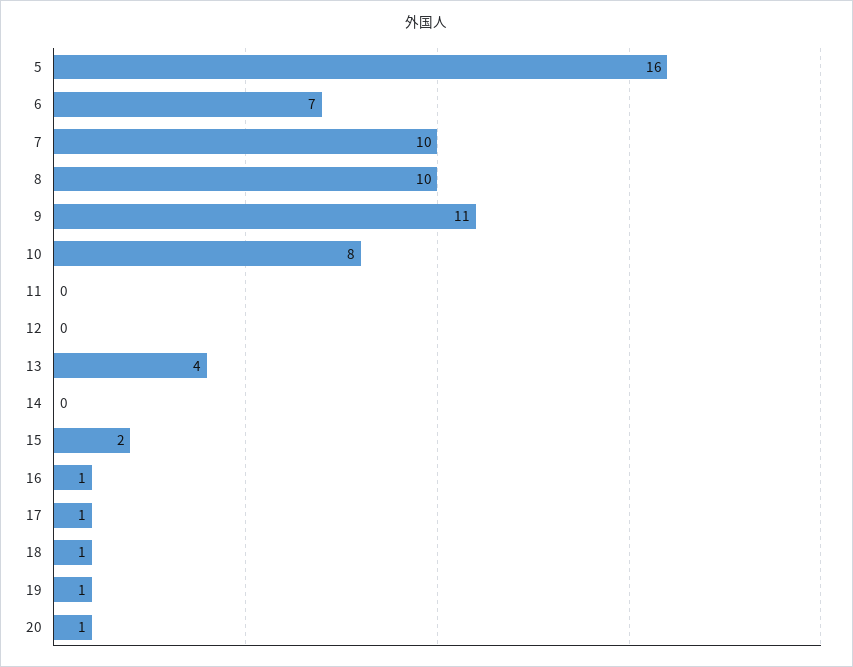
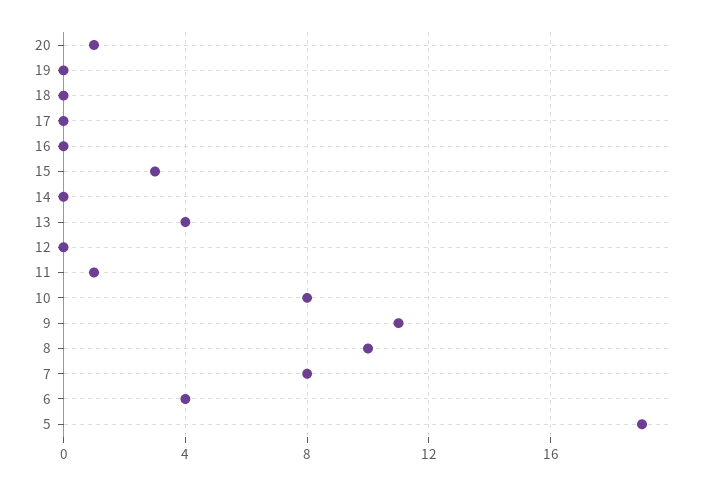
  {
-   "5": 16,
+   "5": 19,
-   "6": 7,
+   "6": 4,
-   "7": 10,
+   "7": 8,
    "8": 10,
    "9": 11,
    "10": 8,
-   "11": 0,
+   "11": 1,
    "12": 0,
    "13": 4,
    "14": 0,
-   "15": 2,
+   "15": 3,
-   "16": 1,
+   "16": 0,
-   "17": 1,
+   "17": 0,
-   "18": 1,
+   "18": 0,
-   "19": 1,
+   "19": 0,
    "20": 1
  }

